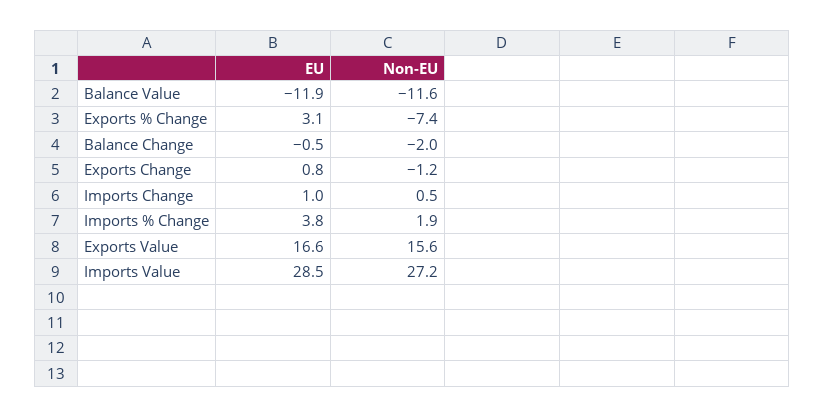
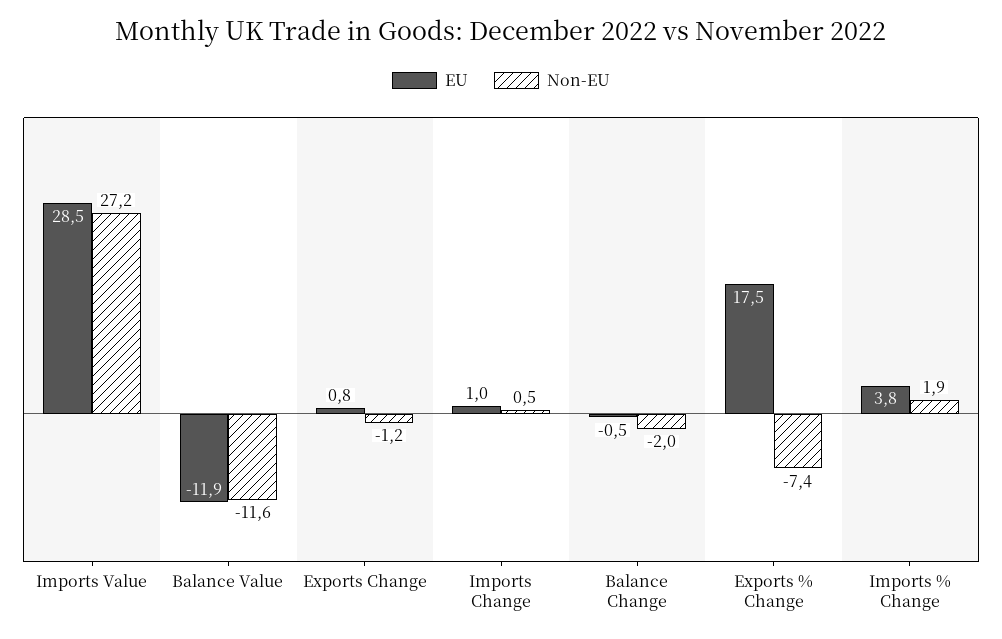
  {
    "EU": {
      "Balance Value": -11.9,
-     "Exports % Change": 3.1,
+     "Exports % Change": 17.5,
      "Balance Change": -0.5,
      "Exports Change": 0.8,
      "Imports Change": 1,
      "Imports % Change": 3.8,
-     "Exports Value": 16.6,
      "Imports Value": 28.5
    },
    "Non-EU": {
      "Balance Value": -11.6,
      "Exports % Change": -7.4,
      "Balance Change": -2,
      "Exports Change": -1.2,
      "Imports Change": 0.5,
      "Imports % Change": 1.9,
-     "Exports Value": 15.6,
      "Imports Value": 27.2
    }
  }

